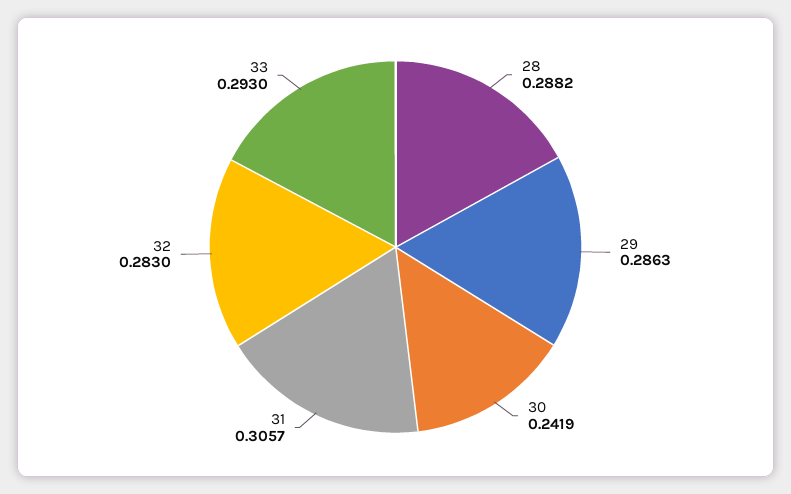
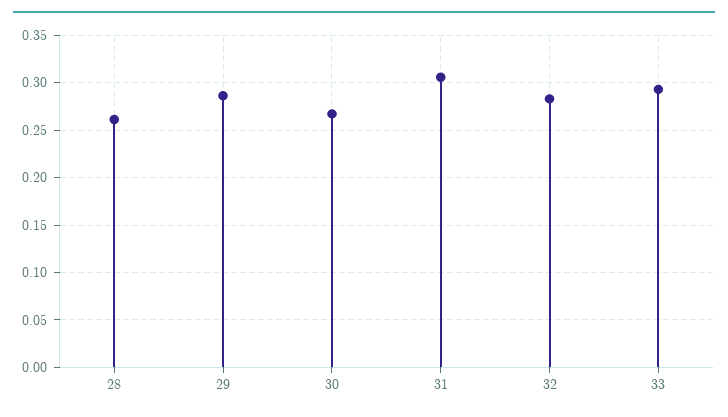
  {
-   "28": 0.2882,
+   "28": 0.26,
    "29": 0.2863,
-   "30": 0.2419,
+   "30": 0.27,
    "31": 0.3057,
    "32": 0.283,
    "33": 0.293
  }

